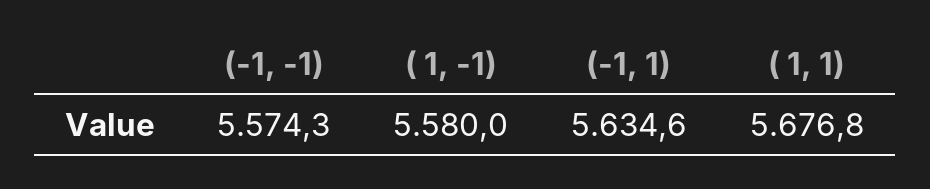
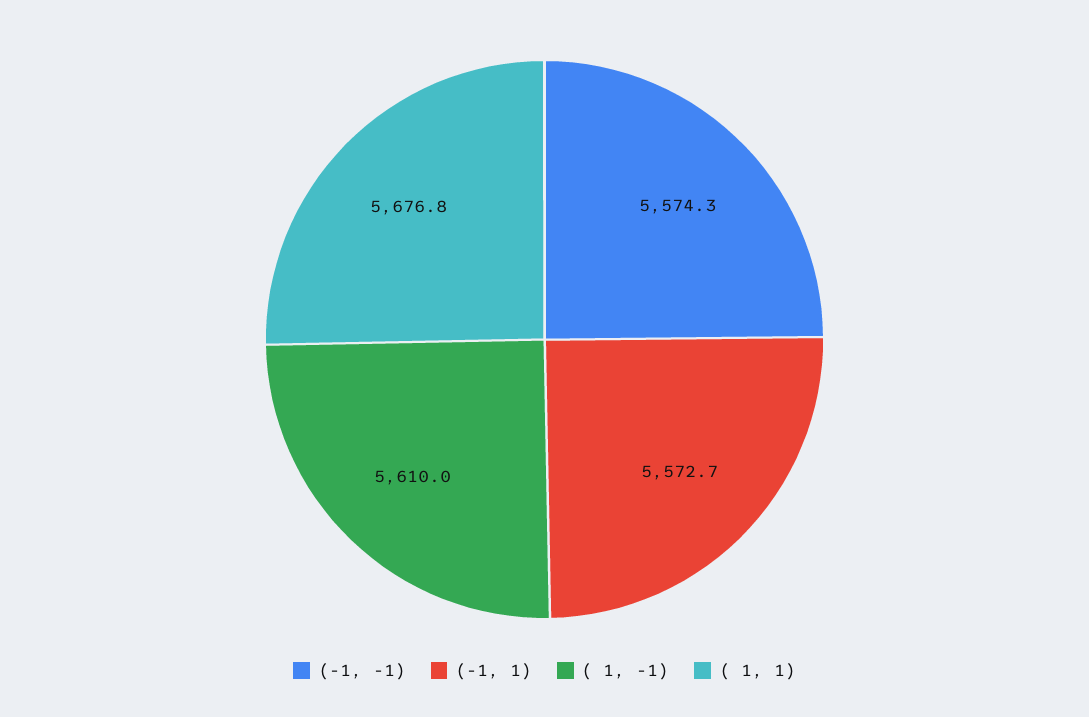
  {
    "(-1, -1)": 5574.3,
-   "( 1, -1)": 5580,
+   "( 1, -1)": 5610,
-   "(-1, 1)": 5634.6,
+   "(-1, 1)": 5572.7,
    "( 1, 1)": 5676.8
  }

